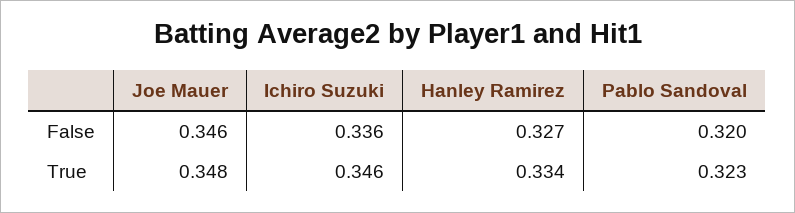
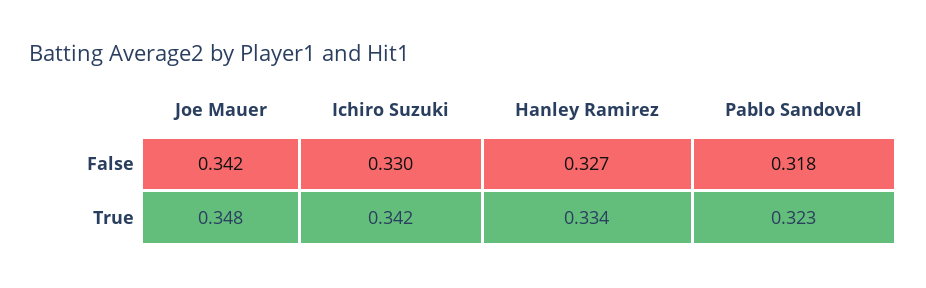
  {
    "Joe Mauer": {
-     "False": 0.346,
+     "False": 0.342,
      "True": 0.348
    },
    "Ichiro Suzuki": {
-     "False": 0.336,
+     "False": 0.33,
-     "True": 0.346
+     "True": 0.342
    },
    "Hanley Ramirez": {
      "False": 0.327,
      "True": 0.334
    },
    "Pablo Sandoval": {
-     "False": 0.32,
+     "False": 0.318,
      "True": 0.323
    }
  }

